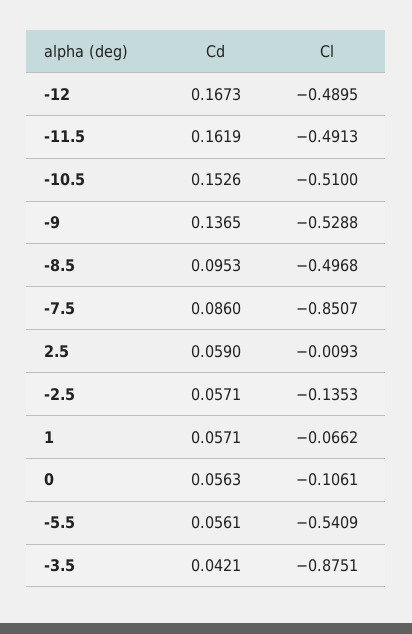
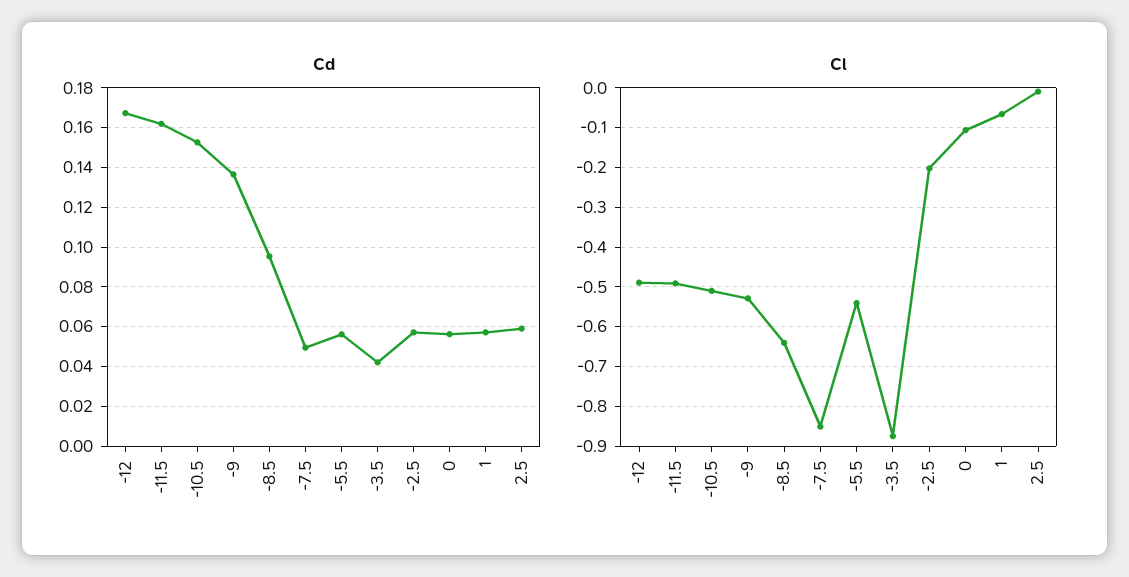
  {
    "Cd": {
      "-12": 0.1673,
      "-11.5": 0.1619,
      "-10.5": 0.1526,
      "-9": 0.1365,
      "-8.5": 0.0953,
-     "-7.5": 0.086,
+     "-7.5": 0.05,
      "2.5": 0.059,
      "-2.5": 0.0571,
      "1": 0.0571,
      "0": 0.0563,
      "-5.5": 0.0561,
      "-3.5": 0.0421
    },
    "Cl": {
      "-12": -0.4895,
      "-11.5": -0.4913,
      "-10.5": -0.51,
      "-9": -0.5288,
-     "-8.5": -0.4968,
+     "-8.5": -0.64,
      "-7.5": -0.8507,
      "2.5": -0.0093,
-     "-2.5": -0.1353,
+     "-2.5": -0.2,
      "1": -0.0662,
      "0": -0.1061,
      "-5.5": -0.5409,
      "-3.5": -0.8751
    }
  }

